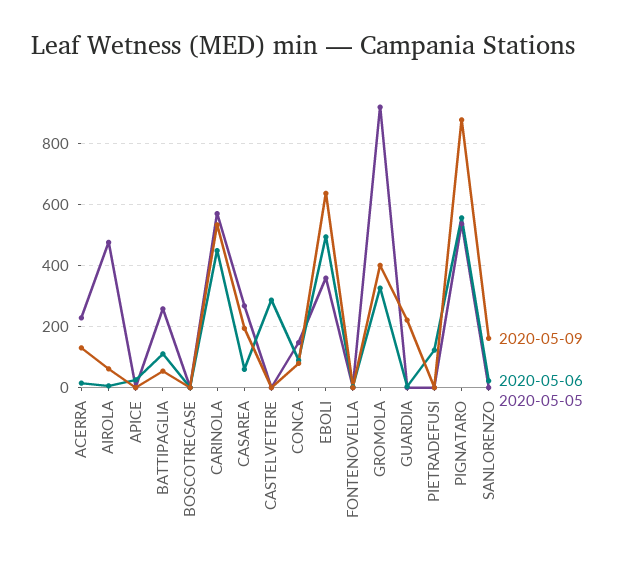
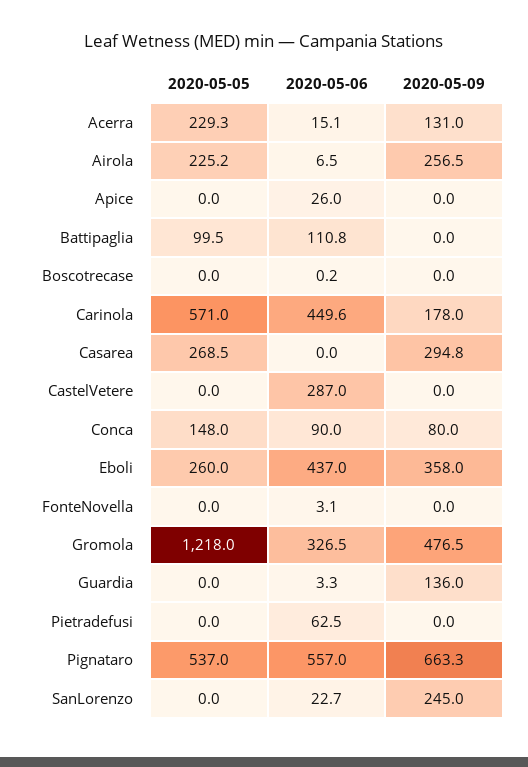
  {
    "2020-05-09": {
      "ACERRA": 131,
-     "AIROLA": 60,
+     "AIROLA": 256.5,
      "APICE": 0,
-     "BATTIPAGLIA": 60,
+     "BATTIPAGLIA": 0,
      "BOSCOTRECASE": 0,
-     "CARINOLA": 540,
+     "CARINOLA": 178,
-     "CASAREA": 200,
+     "CASAREA": 294.8,
      "CASTELVETERE": 0,
      "CONCA": 80,
-     "EBOLI": 640,
+     "EBOLI": 358,
      "FONTENOVELLA": 0,
-     "GROMOLA": 400,
+     "GROMOLA": 476.5,
-     "GUARDIA": 220,
+     "GUARDIA": 136,
      "PIETRADEFUSI": 0,
-     "PIGNATARO": 880,
+     "PIGNATARO": 663.3,
-     "SANLORENZO": 160
+     "SANLORENZO": 245
    },
    "2020-05-06": {
      "ACERRA": 15.1,
      "AIROLA": 6.5,
      "APICE": 26,
      "BATTIPAGLIA": 110.8,
      "BOSCOTRECASE": 0.2,
      "CARINOLA": 449.6,
-     "CASAREA": 60,
+     "CASAREA": 0,
      "CASTELVETERE": 287,
      "CONCA": 90,
-     "EBOLI": 500,
+     "EBOLI": 437,
      "FONTENOVELLA": 3.1,
      "GROMOLA": 326.5,
      "GUARDIA": 3.3,
-     "PIETRADEFUSI": 120,
+     "PIETRADEFUSI": 62.5,
      "PIGNATARO": 557,
      "SANLORENZO": 22.7
    },
    "2020-05-05": {
      "ACERRA": 229.3,
-     "AIROLA": 480,
+     "AIROLA": 225.2,
      "APICE": 0,
-     "BATTIPAGLIA": 260,
+     "BATTIPAGLIA": 99.5,
      "BOSCOTRECASE": 0,
      "CARINOLA": 571,
      "CASAREA": 268.5,
      "CASTELVETERE": 0,
      "CONCA": 148,
-     "EBOLI": 360,
+     "EBOLI": 260,
      "FONTENOVELLA": 0,
-     "GROMOLA": 920,
+     "GROMOLA": 1218,
      "GUARDIA": 0,
      "PIETRADEFUSI": 0,
      "PIGNATARO": 537,
      "SANLORENZO": 0
    }
  }

